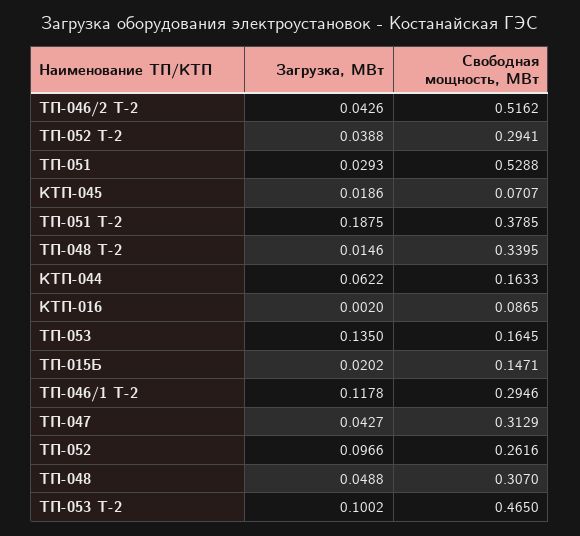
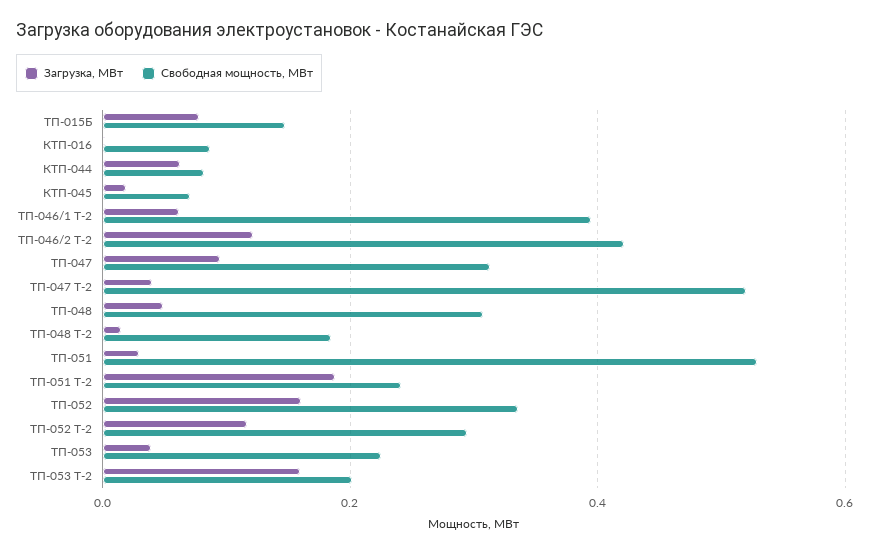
  {
    "Загрузка, МВт": {
-     "ТП-046/2 Т-2": 0.0426,
+     "ТП-046/2 Т-2": 0.12,
-     "ТП-052 Т-2": 0.0388,
+     "ТП-052 Т-2": 0.12,
      "ТП-051": 0.0293,
      "КТП-045": 0.0186,
      "ТП-051 Т-2": 0.1875,
      "ТП-048 Т-2": 0.0146,
      "КТП-044": 0.0622,
      "КТП-016": 0.002,
-     "ТП-053": 0.135,
+     "ТП-053": 0.04,
-     "ТП-015Б": 0.0202,
+     "ТП-015Б": 0.08,
-     "ТП-046/1 Т-2": 0.1178,
+     "ТП-046/1 Т-2": 0.06,
-     "ТП-047": 0.0427,
+     "ТП-047": 0.1,
-     "ТП-052": 0.0966,
+     "ТП-052": 0.16,
      "ТП-048": 0.0488,
-     "ТП-053 Т-2": 0.1002
+     "ТП-053 Т-2": 0.16,
+     "ТП-047 Т-2": 0.04
    },
    "Свободная мощность, МВт": {
-     "ТП-046/2 Т-2": 0.5162,
+     "ТП-046/2 Т-2": 0.42,
      "ТП-052 Т-2": 0.2941,
      "ТП-051": 0.5288,
      "КТП-045": 0.0707,
-     "ТП-051 Т-2": 0.3785,
+     "ТП-051 Т-2": 0.24,
-     "ТП-048 Т-2": 0.3395,
+     "ТП-048 Т-2": 0.18,
-     "КТП-044": 0.1633,
+     "КТП-044": 0.08,
      "КТП-016": 0.0865,
-     "ТП-053": 0.1645,
+     "ТП-053": 0.22,
      "ТП-015Б": 0.1471,
-     "ТП-046/1 Т-2": 0.2946,
+     "ТП-046/1 Т-2": 0.4,
      "ТП-047": 0.3129,
-     "ТП-052": 0.2616,
+     "ТП-052": 0.34,
      "ТП-048": 0.307,
-     "ТП-053 Т-2": 0.465
+     "ТП-053 Т-2": 0.2,
+     "ТП-047 Т-2": 0.52
    }
  }

